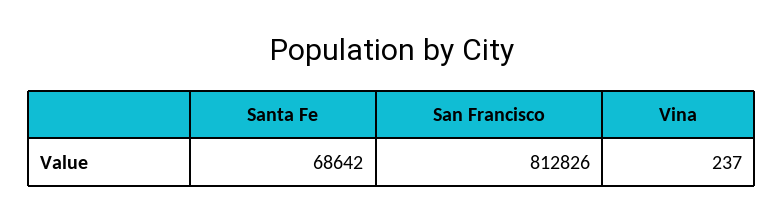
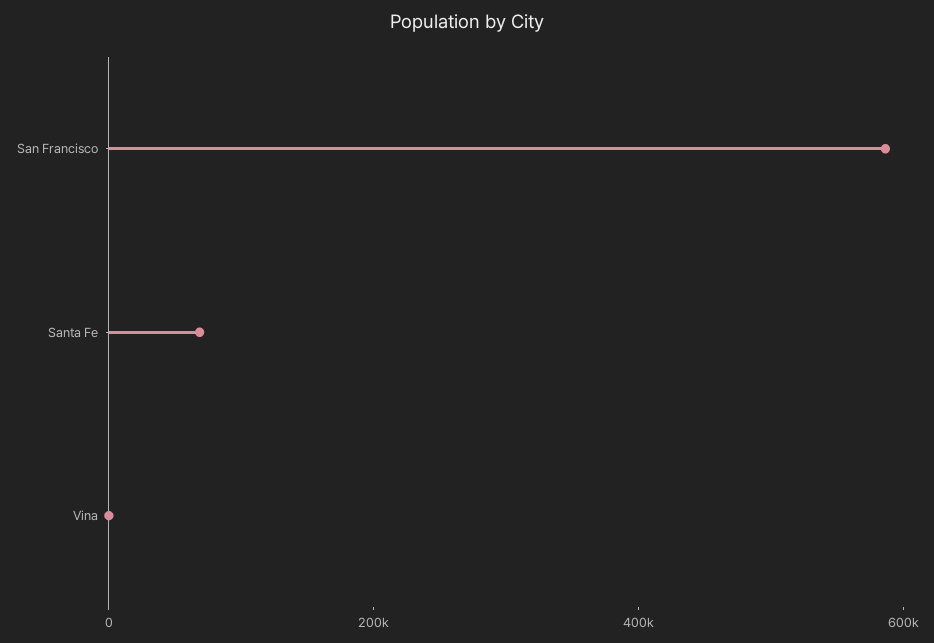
  {
    "Santa Fe": 68642,
-   "San Francisco": 812826,
+   "San Francisco": 600000,
    "Vina": 237
  }

